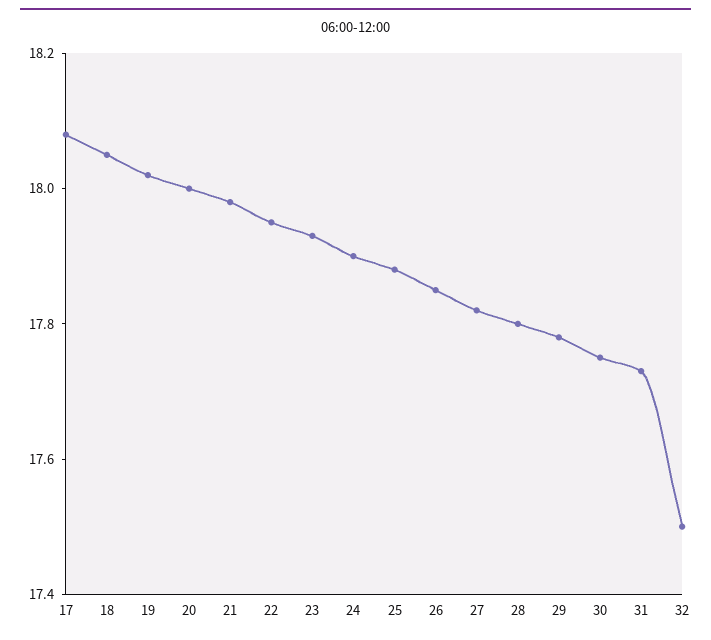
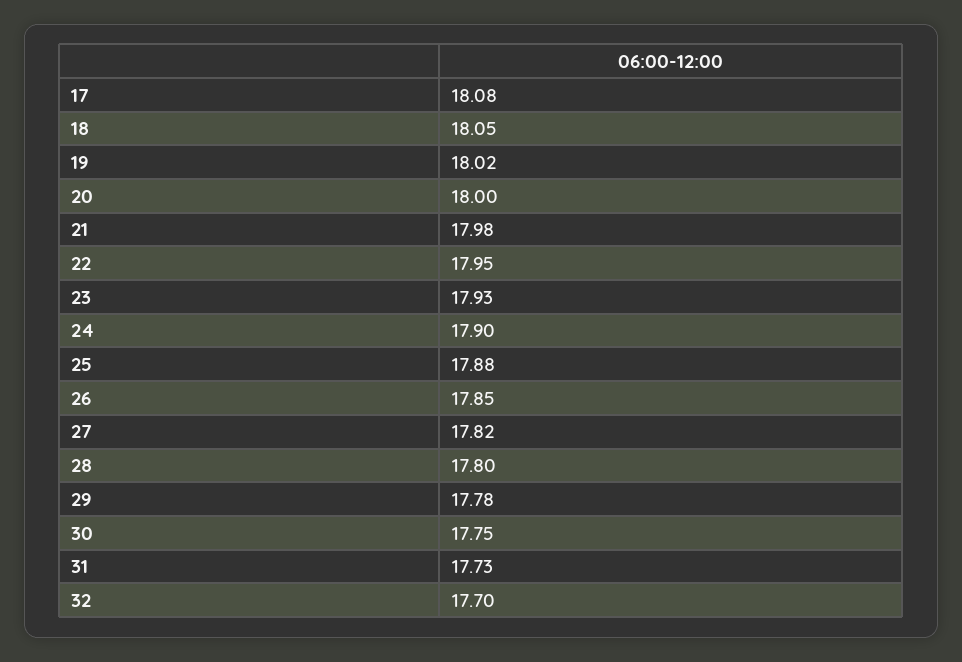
  {
    "17": 18.08,
    "18": 18.05,
    "19": 18.02,
    "20": 18,
    "21": 17.98,
    "22": 17.95,
    "23": 17.93,
    "24": 17.9,
    "25": 17.88,
    "26": 17.85,
    "27": 17.82,
    "28": 17.8,
    "29": 17.78,
    "30": 17.75,
    "31": 17.73,
-   "32": 17.5
+   "32": 17.7
  }

